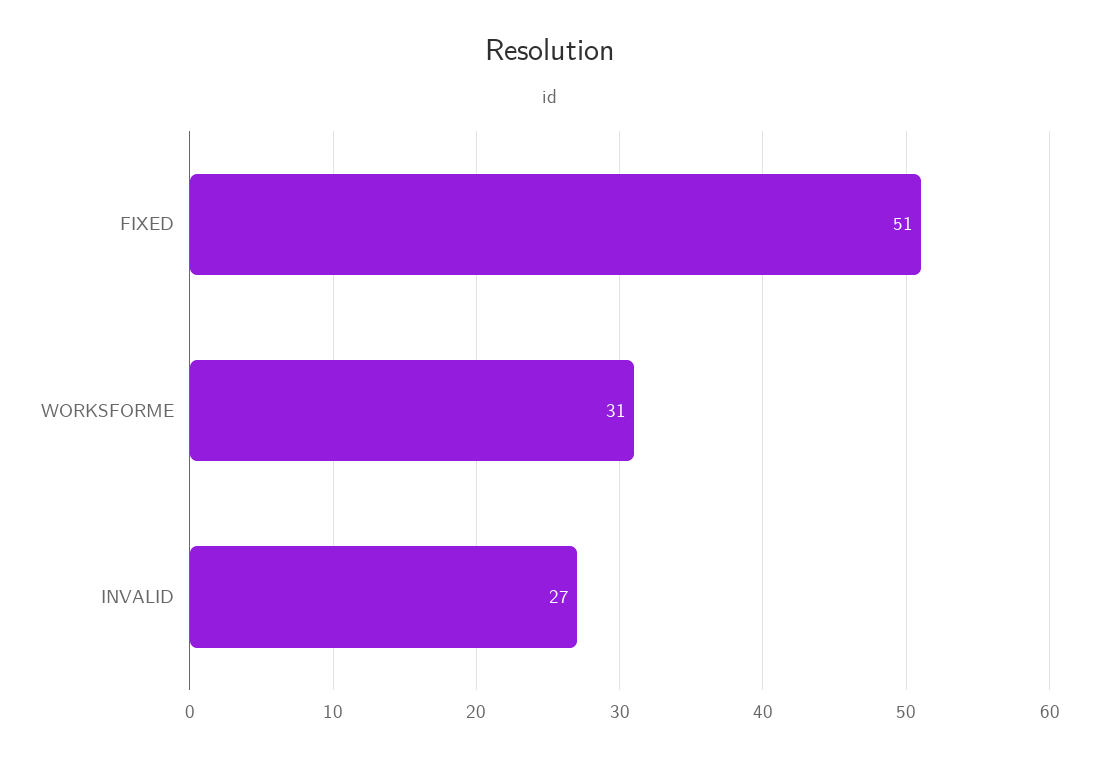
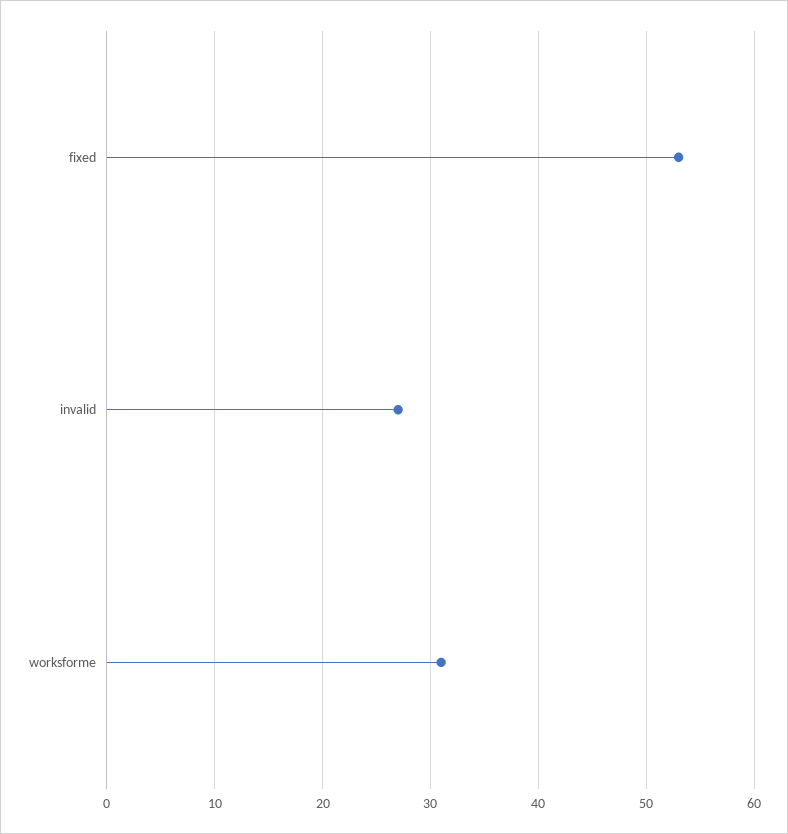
  {
-   "FIXED": 51,
+   "FIXED": 53,
    "WORKSFORME": 31,
    "INVALID": 27
  }

